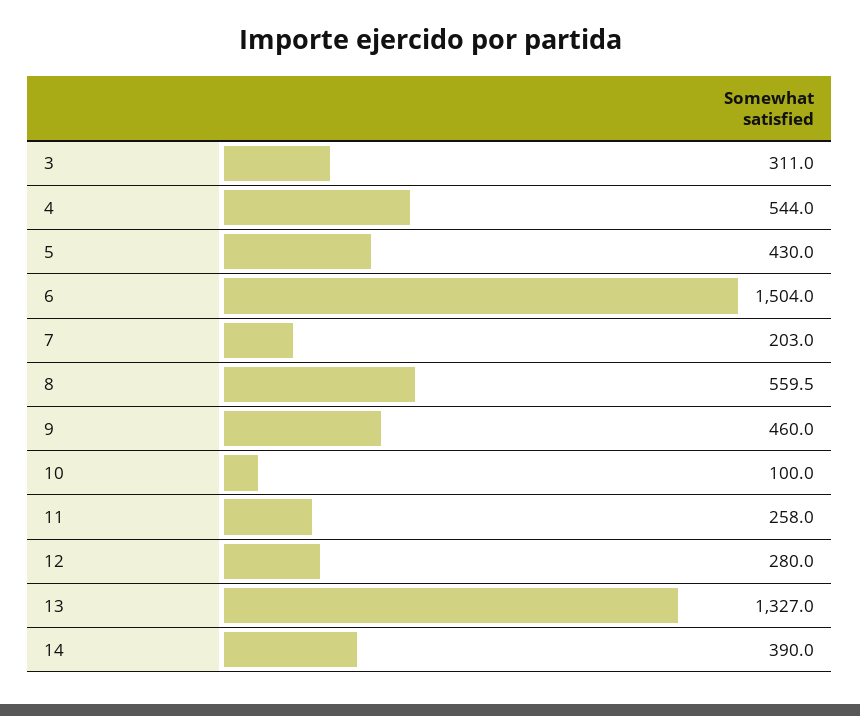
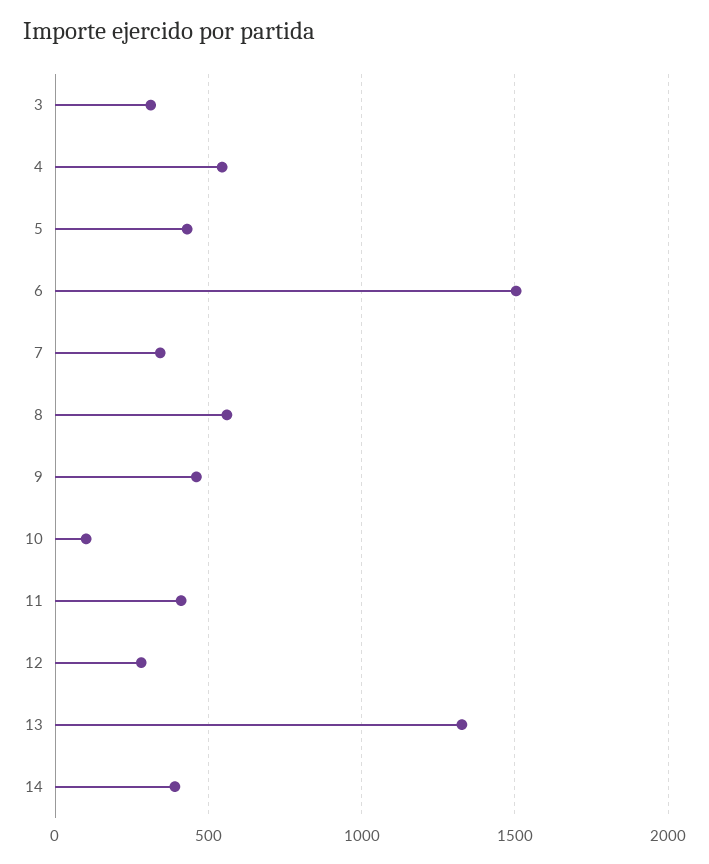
  {
    "3": 311,
    "4": 544,
    "5": 430,
    "6": 1504,
-   "7": 203,
+   "7": 350,
    "8": 559.5,
    "9": 460,
    "10": 100,
-   "11": 258,
+   "11": 400,
    "12": 280,
    "13": 1327,
    "14": 390
  }

